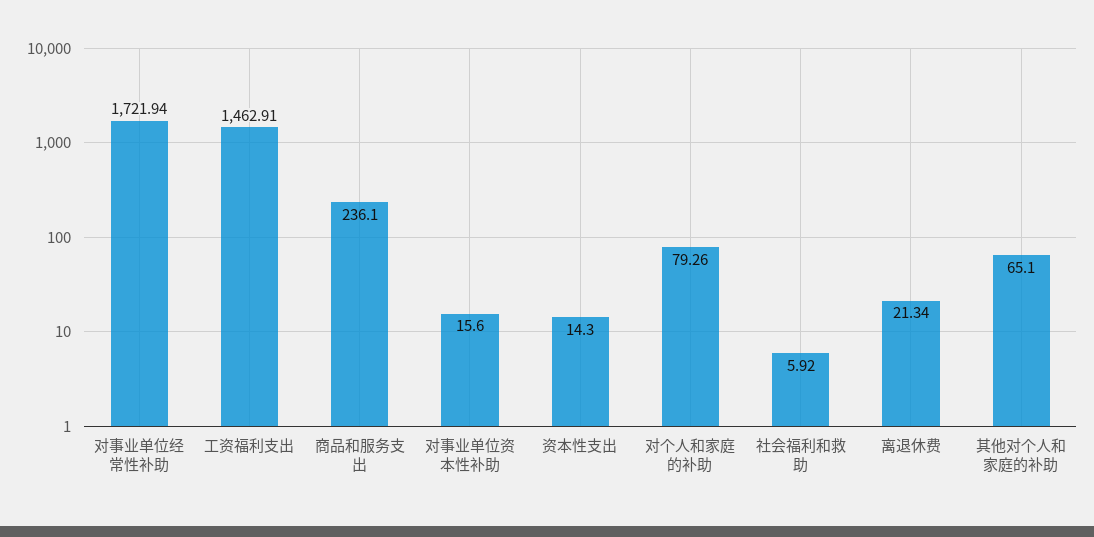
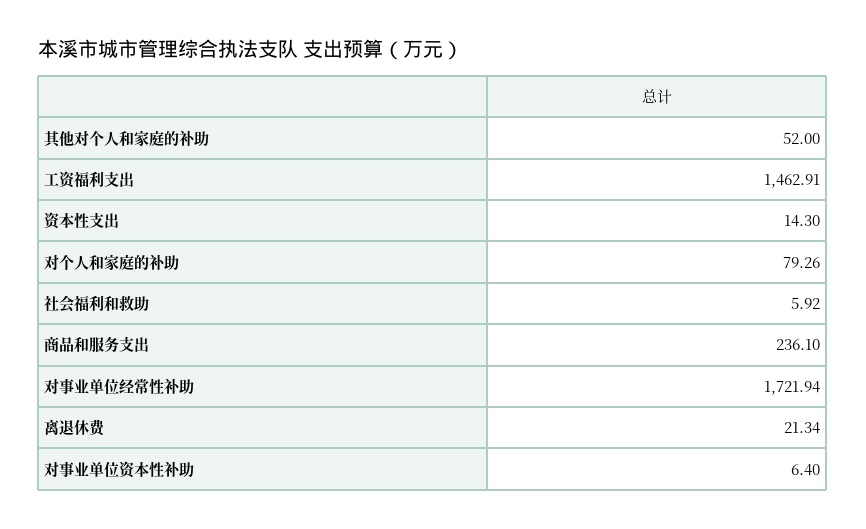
  {
    "对事业单位经常性补助": 1721.94,
    "工资福利支出": 1462.91,
    "商品和服务支出": 236.1,
-   "对事业单位资本性补助": 15.6,
+   "对事业单位资本性补助": 6.4,
    "资本性支出": 14.3,
    "对个人和家庭的补助": 79.26,
    "社会福利和救助": 5.92,
    "离退休费": 21.34,
-   "其他对个人和家庭的补助": 65.1
+   "其他对个人和家庭的补助": 52
  }

